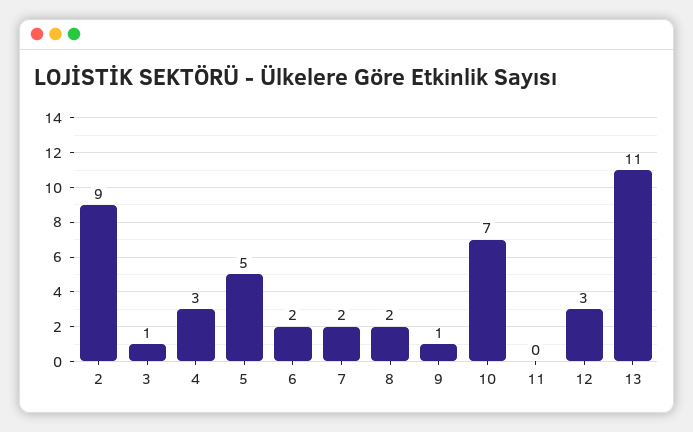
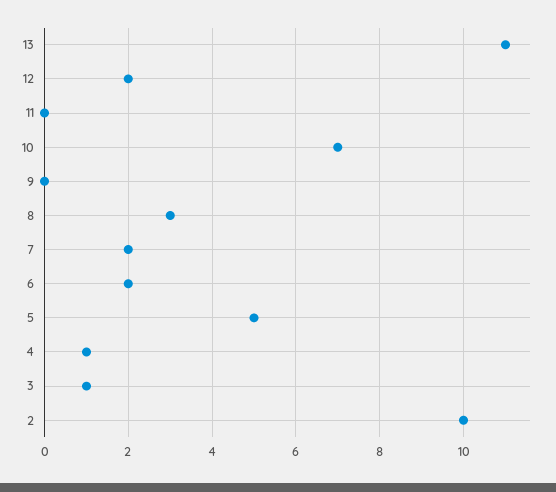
  {
-   "2": 9,
+   "2": 10,
    "3": 1,
-   "4": 3,
+   "4": 1,
    "5": 5,
    "6": 2,
    "7": 2,
-   "8": 2,
+   "8": 3,
-   "9": 1,
+   "9": 0,
    "10": 7,
    "11": 0,
-   "12": 3,
+   "12": 2,
    "13": 11
  }

